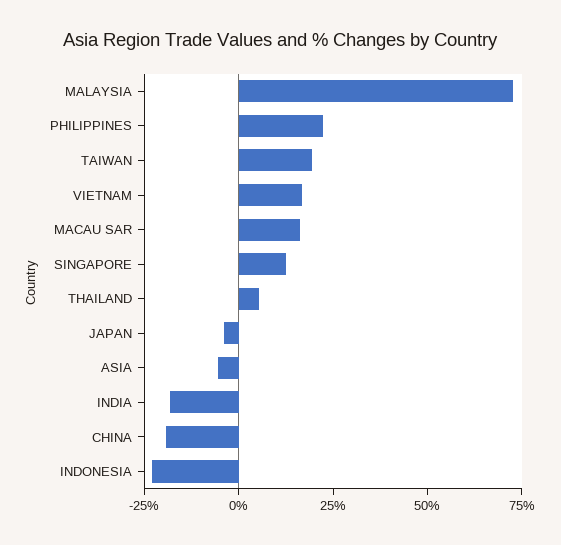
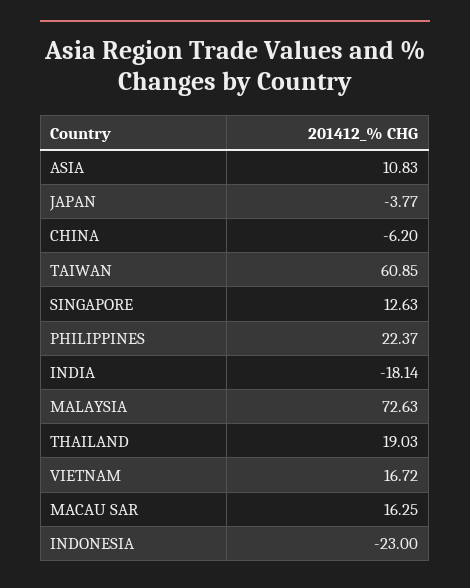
  {
    "MALAYSIA": 72.63,
    "PHILIPPINES": 22.37,
-   "TAIWAN": 20,
+   "TAIWAN": 60.85,
    "VIETNAM": 16.72,
    "MACAU SAR": 16.25,
    "SINGAPORE": 12.63,
-   "THAILAND": 5,
+   "THAILAND": 19.03,
    "JAPAN": -3.77,
-   "ASIA": -5,
+   "ASIA": 10.83,
    "INDIA": -18.14,
-   "CHINA": -20,
+   "CHINA": -6.2,
    "INDONESIA": -23
  }

